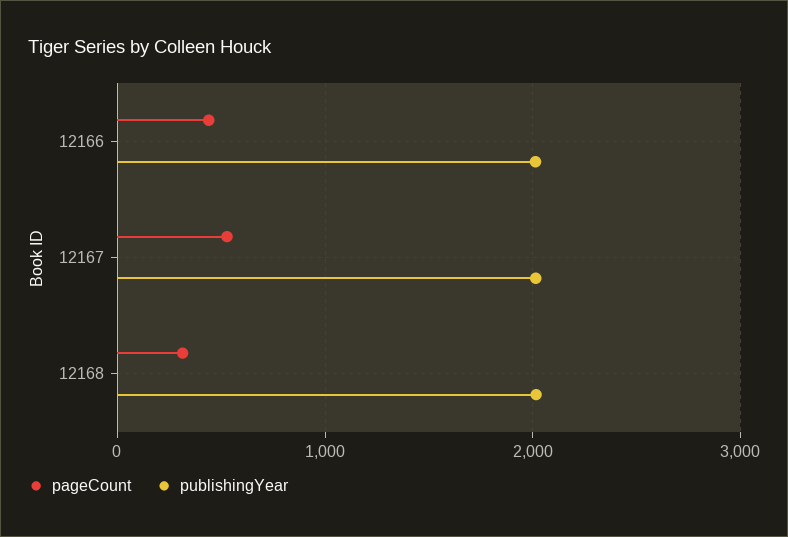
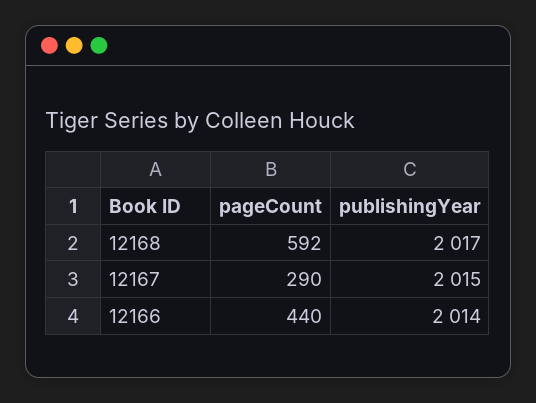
  {
    "pageCount": {
      "12166": 440,
-     "12167": 500,
+     "12167": 290,
-     "12168": 300
+     "12168": 592
    },
    "publishingYear": {
      "12166": 2014,
      "12167": 2015,
      "12168": 2017
    }
  }

